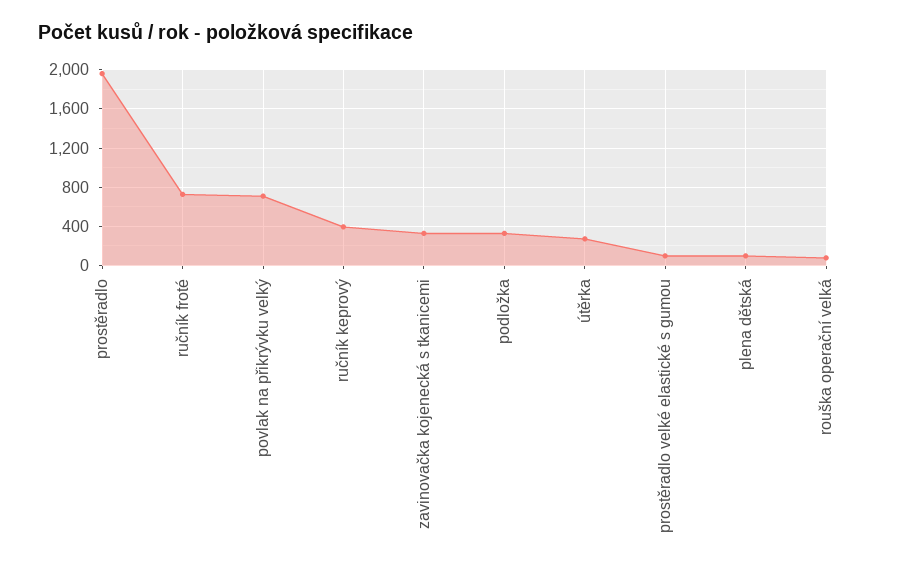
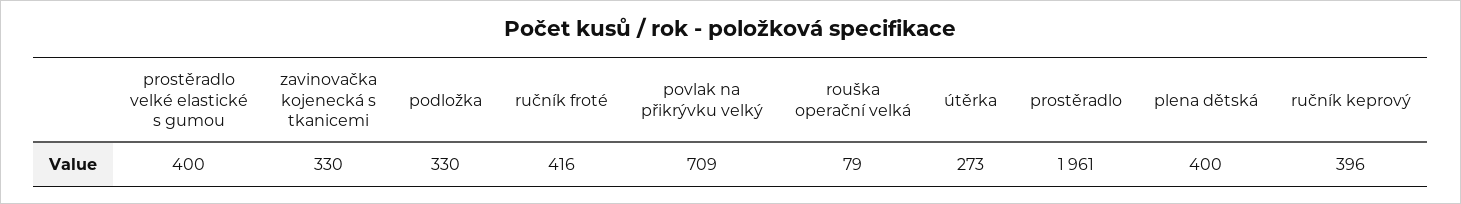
  {
    "prostěradlo": 1961,
-   "ručník froté": 700,
+   "ručník froté": 416,
    "povlak na přikrývku velký": 709,
    "ručník keprový": 396,
    "zavinovačka kojenecká s tkanicemi": 330,
    "podložka": 330,
    "útěrka": 273,
-   "prostěradlo velké elastické s gumou": 100,
+   "prostěradlo velké elastické s gumou": 400,
-   "plena dětská": 100,
+   "plena dětská": 400,
    "rouška operační velká": 79
  }

